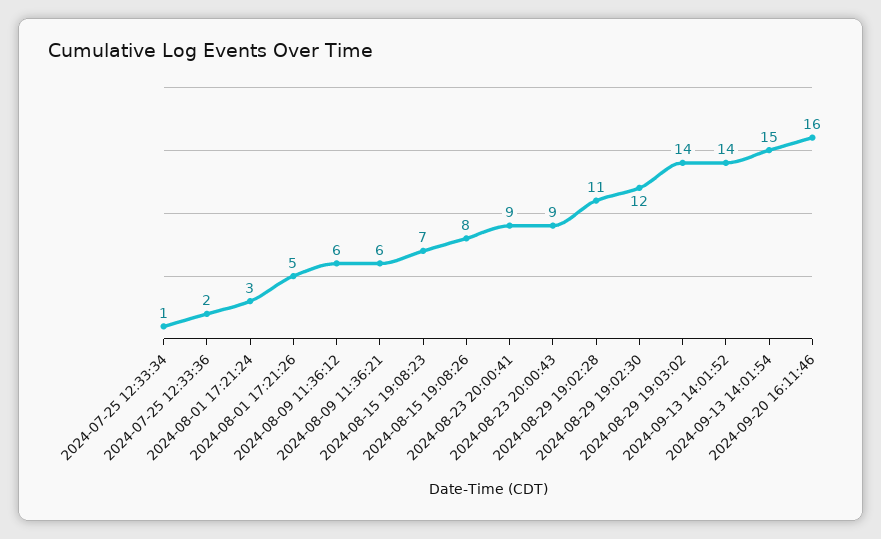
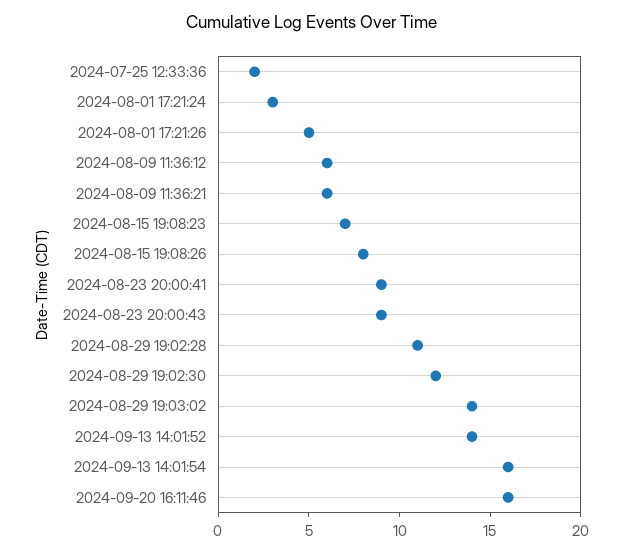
  {
-   "2024-07-25 12:33:34": 1,
    "2024-07-25 12:33:36": 2,
    "2024-08-01 17:21:24": 3,
    "2024-08-01 17:21:26": 5,
    "2024-08-09 11:36:12": 6,
    "2024-08-09 11:36:21": 6,
    "2024-08-15 19:08:23": 7,
    "2024-08-15 19:08:26": 8,
    "2024-08-23 20:00:41": 9,
    "2024-08-23 20:00:43": 9,
    "2024-08-29 19:02:28": 11,
    "2024-08-29 19:02:30": 12,
    "2024-08-29 19:03:02": 14,
    "2024-09-13 14:01:52": 14,
-   "2024-09-13 14:01:54": 15,
+   "2024-09-13 14:01:54": 16,
    "2024-09-20 16:11:46": 16
  }

